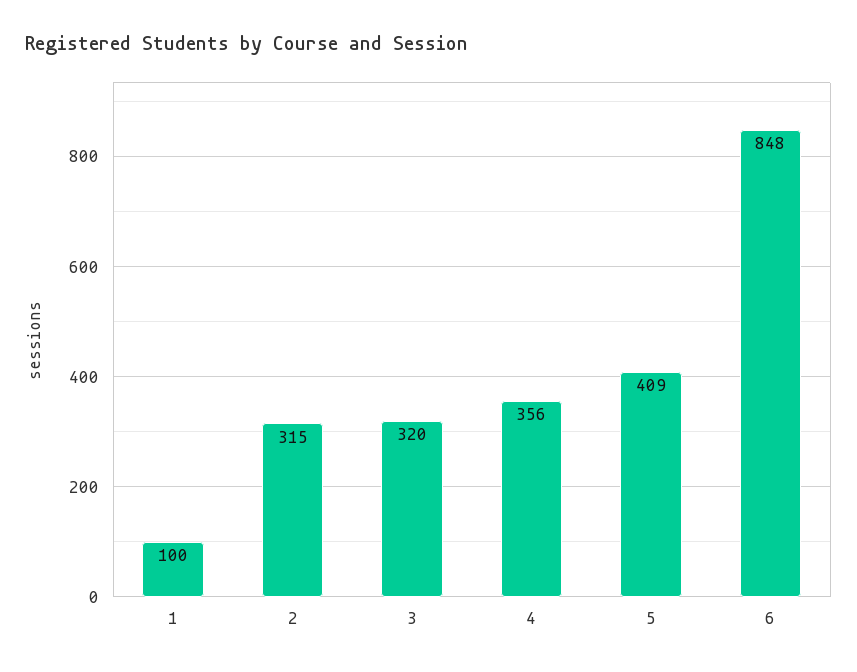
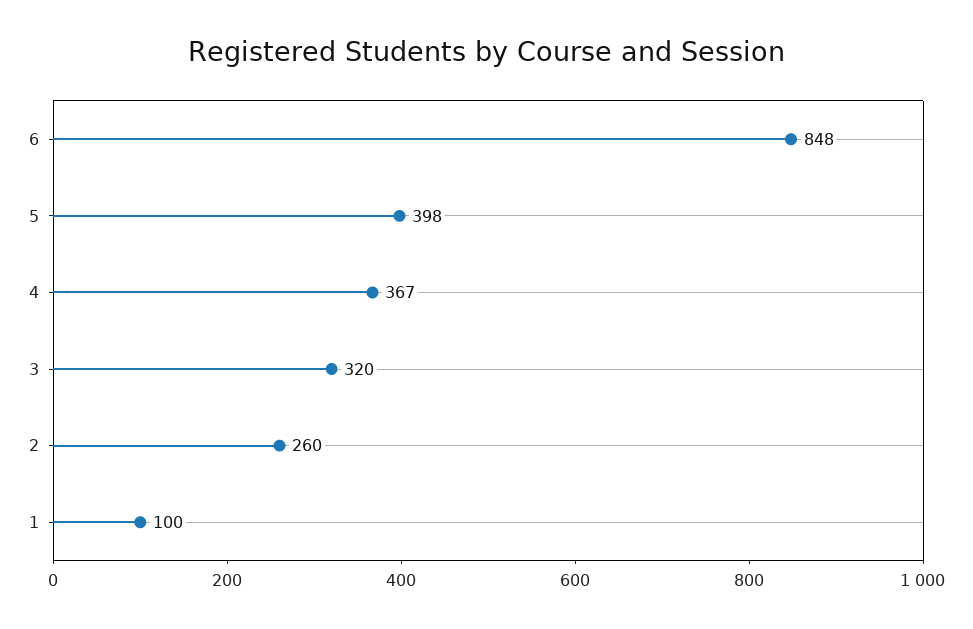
  {
    "1": 100,
-   "2": 315,
+   "2": 260,
    "3": 320,
-   "4": 356,
+   "4": 367,
-   "5": 409,
+   "5": 398,
    "6": 848
  }

